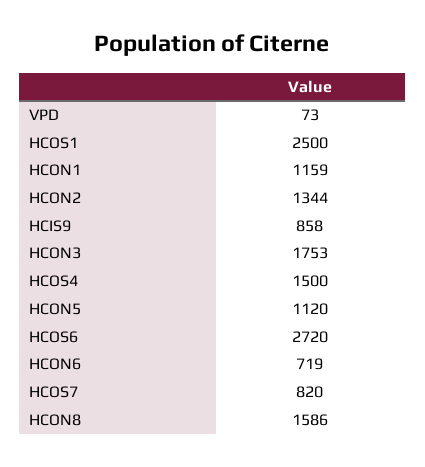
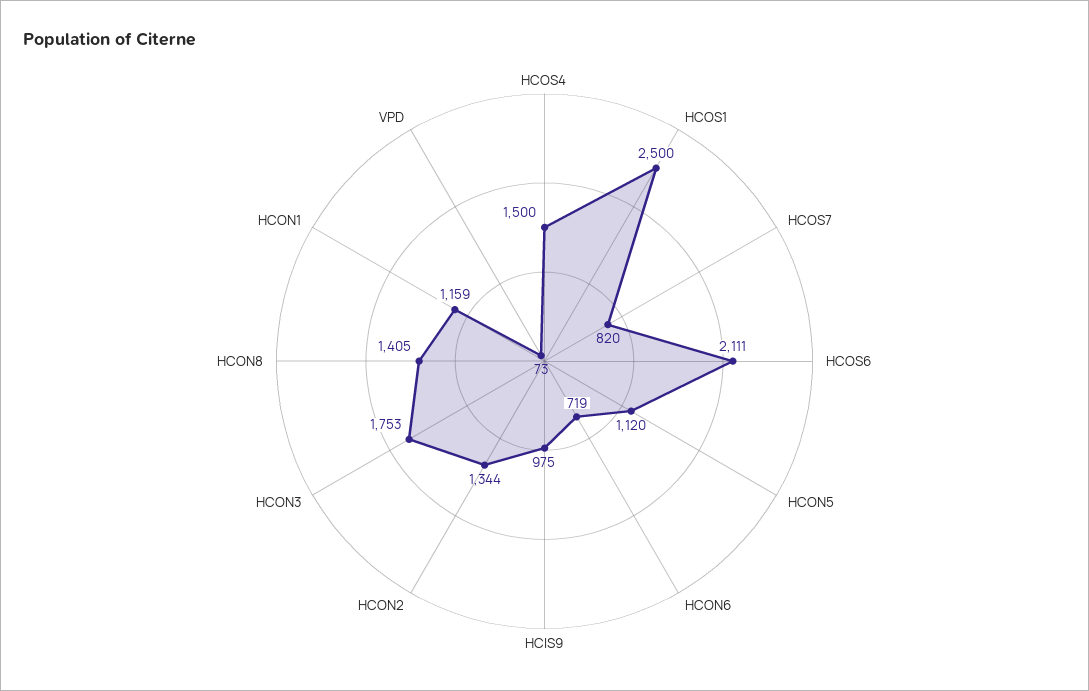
  {
    "VPD": 73,
    "HCOS1": 2500,
    "HCON1": 1159,
    "HCON2": 1344,
-   "HCIS9": 858,
+   "HCIS9": 975,
    "HCON3": 1753,
    "HCOS4": 1500,
    "HCON5": 1120,
-   "HCOS6": 2720,
+   "HCOS6": 2111,
    "HCON6": 719,
    "HCOS7": 820,
-   "HCON8": 1586
+   "HCON8": 1405
  }

